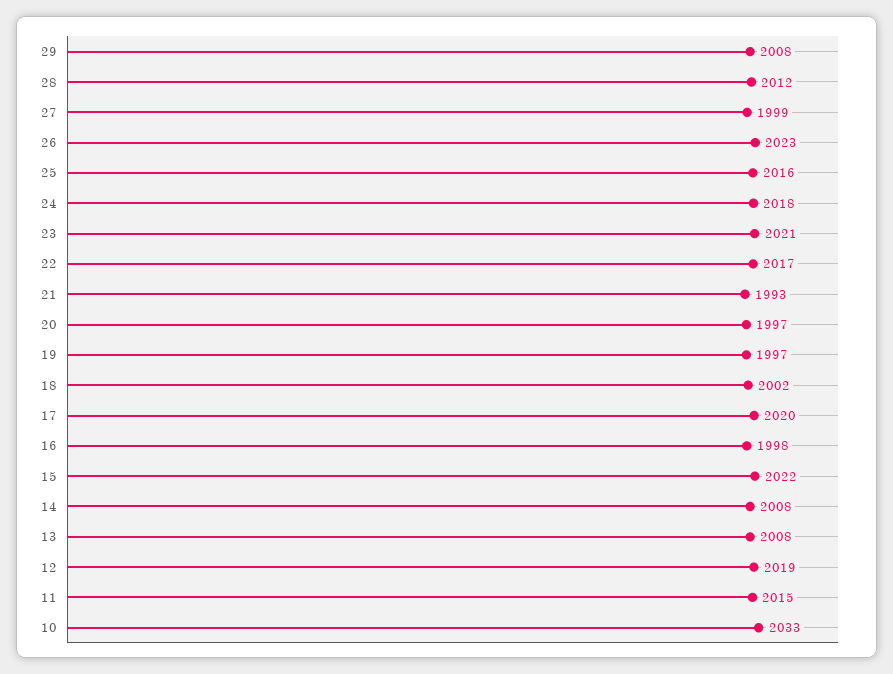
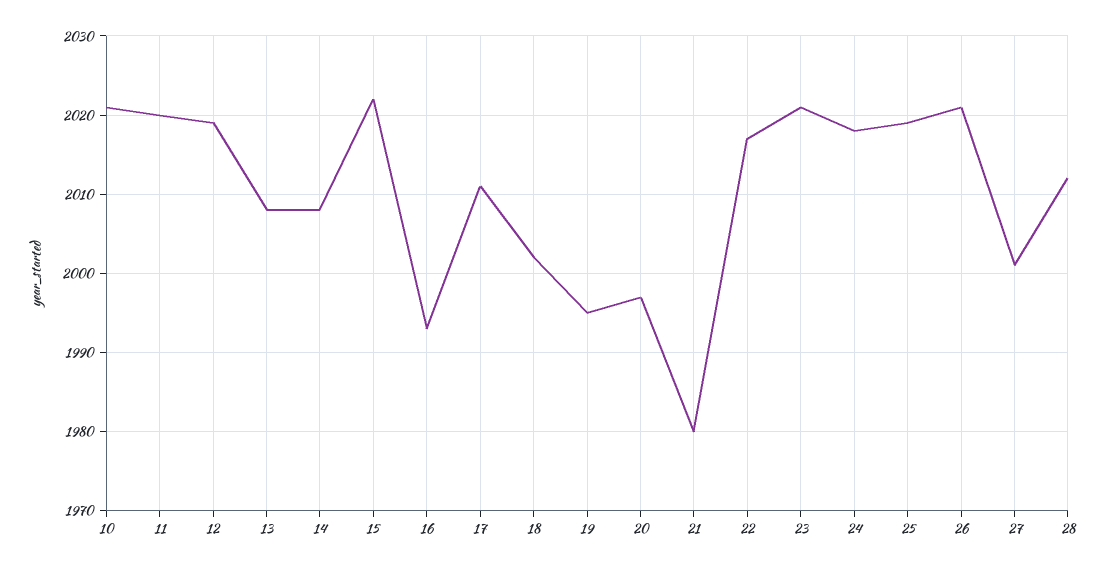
  {
-   "29": 2008,
    "28": 2012,
-   "27": 1999,
+   "27": 2001,
-   "26": 2023,
+   "26": 2021,
-   "25": 2016,
+   "25": 2019,
    "24": 2018,
    "23": 2021,
    "22": 2017,
-   "21": 1993,
+   "21": 1980,
    "20": 1997,
-   "19": 1997,
+   "19": 1995,
    "18": 2002,
-   "17": 2020,
+   "17": 2011,
-   "16": 1998,
+   "16": 1993,
    "15": 2022,
    "14": 2008,
    "13": 2008,
    "12": 2019,
-   "11": 2015,
+   "11": 2020,
-   "10": 2033
+   "10": 2021
  }

